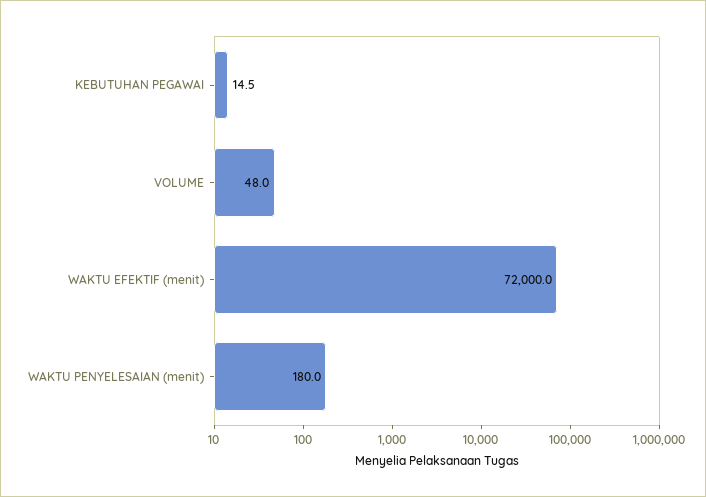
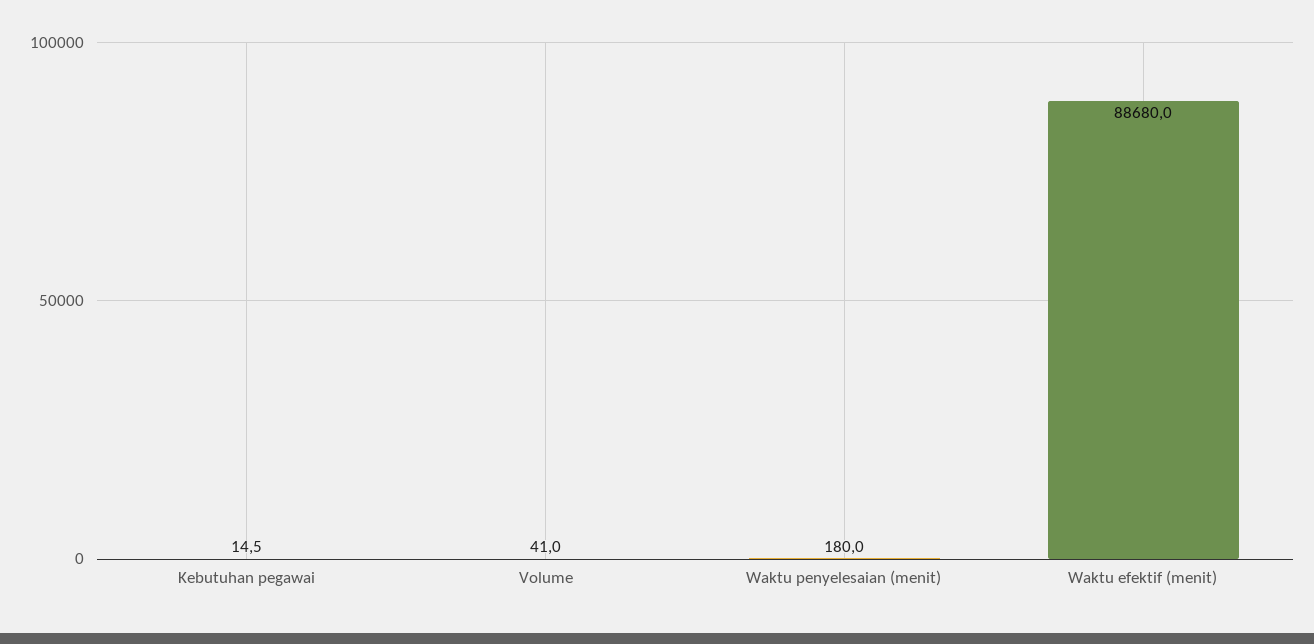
  {
    "KEBUTUHAN PEGAWAI": 14.5,
-   "VOLUME": 48,
+   "VOLUME": 41,
-   "WAKTU EFEKTIF (menit)": 72000,
+   "WAKTU EFEKTIF (menit)": 88680,
    "WAKTU PENYELESAIAN (menit)": 180
  }

